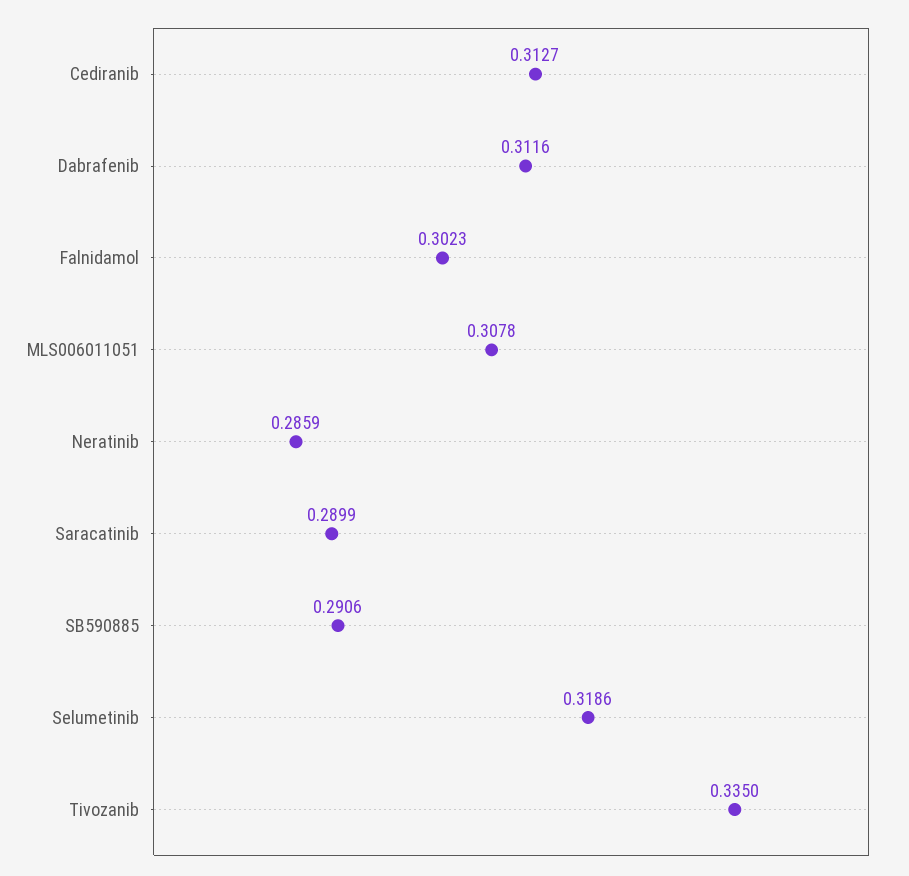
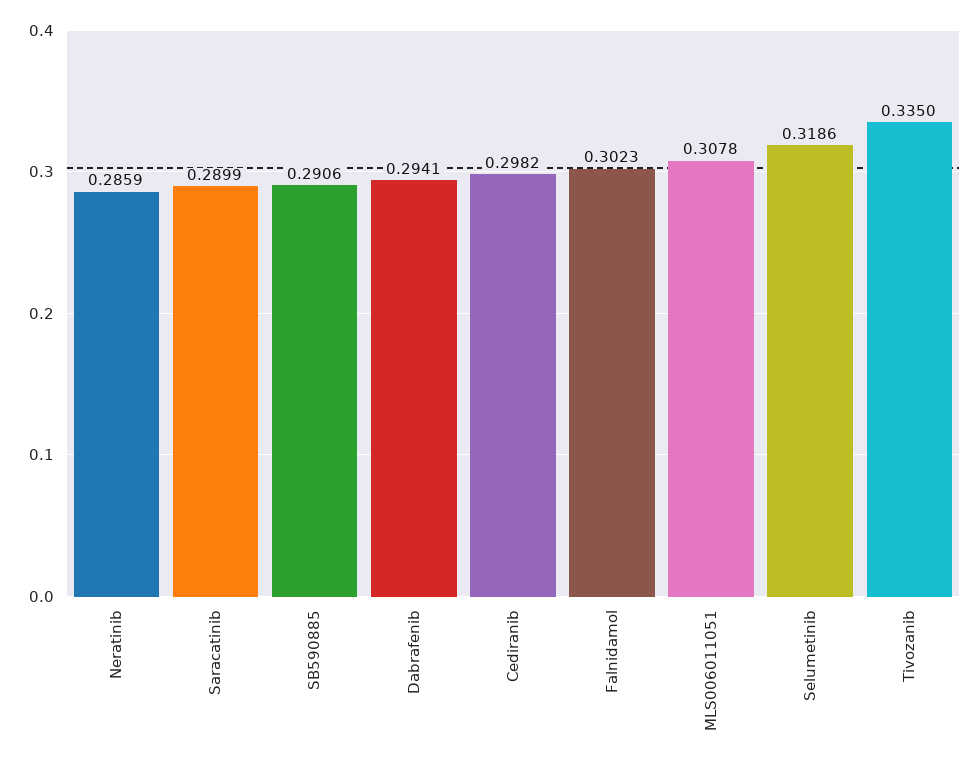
  {
-   "Cediranib": 0.3127,
+   "Cediranib": 0.2982,
-   "Dabrafenib": 0.3116,
+   "Dabrafenib": 0.2941,
    "Falnidamol": 0.3023,
    "MLS006011051": 0.3078,
    "Neratinib": 0.2859,
    "Saracatinib": 0.2899,
    "SB590885": 0.2906,
    "Selumetinib": 0.3186,
    "Tivozanib": 0.335
  }

